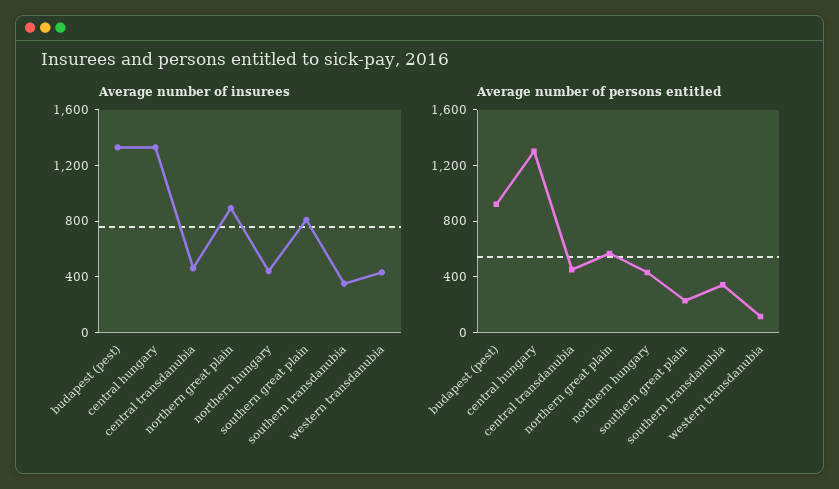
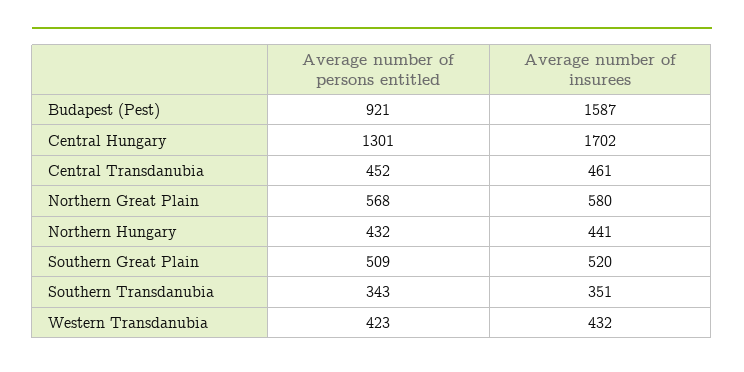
  {
    "Average number of insurees": {
-     "budapest (pest)": 1300,
+     "budapest (pest)": 1587,
-     "central hungary": 1300,
+     "central hungary": 1702,
      "central transdanubia": 461,
-     "northern great plain": 900,
+     "northern great plain": 580,
      "northern hungary": 441,
-     "southern great plain": 800,
+     "southern great plain": 520,
      "southern transdanubia": 351,
      "western transdanubia": 432
    },
    "Average number of persons entitled": {
      "budapest (pest)": 921,
      "central hungary": 1301,
      "central transdanubia": 452,
      "northern great plain": 568,
      "northern hungary": 432,
-     "southern great plain": 200,
+     "southern great plain": 509,
      "southern transdanubia": 343,
-     "western transdanubia": 100
+     "western transdanubia": 423
    }
  }

